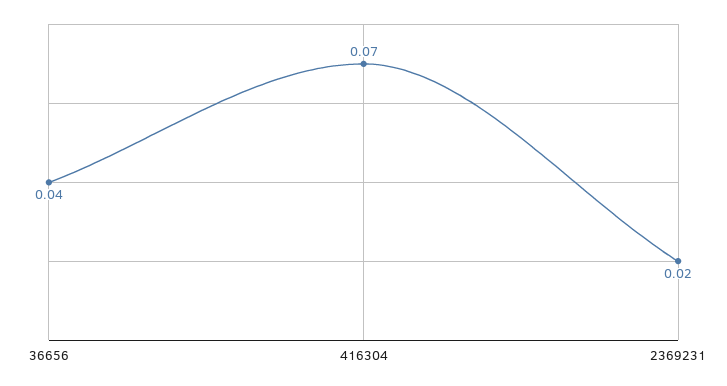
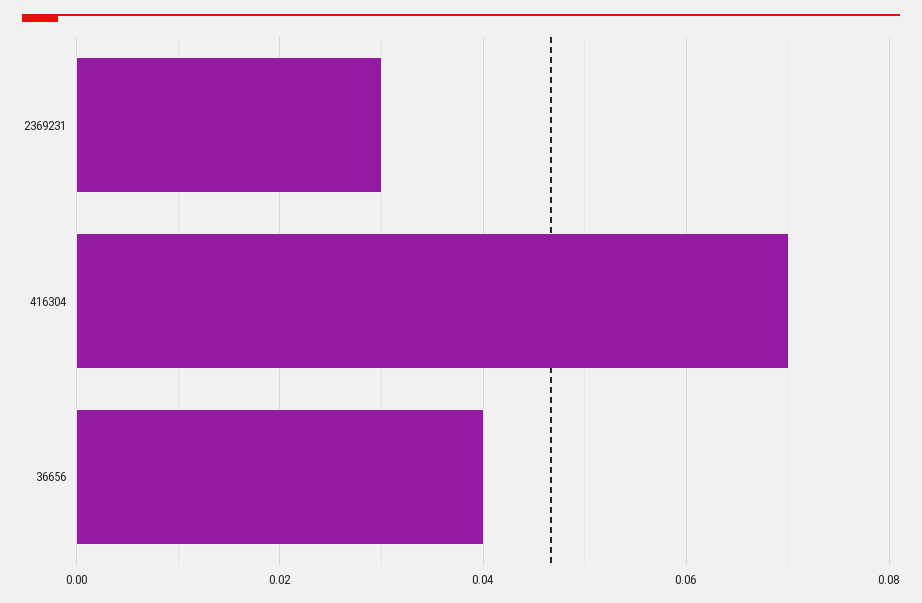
  {
    "36656": 0.04,
    "416304": 0.07,
-   "2369231": 0.02
+   "2369231": 0.03
  }

